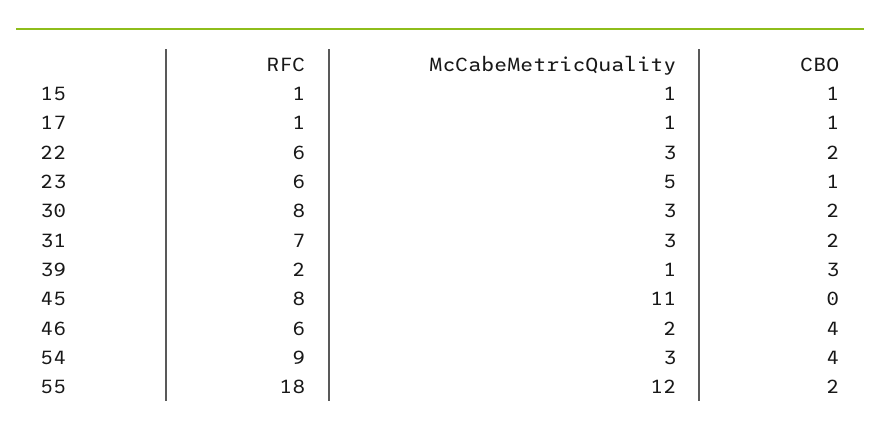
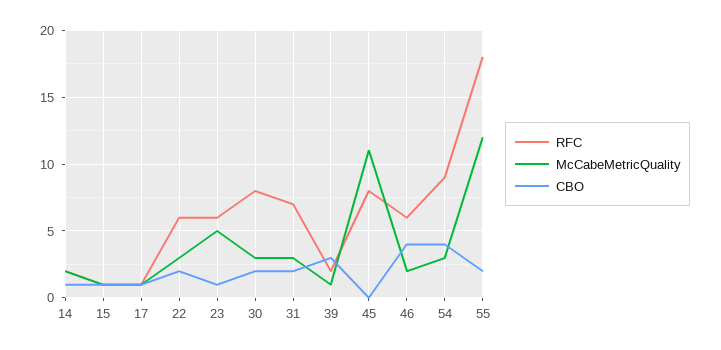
  {
    "RFC": {
      "15": 1,
      "17": 1,
      "22": 6,
      "23": 6,
      "30": 8,
      "31": 7,
      "39": 2,
      "45": 8,
      "46": 6,
      "54": 9,
-     "55": 18
+     "55": 18,
+     "14": 2
    },
    "McCabeMetricQuality": {
      "15": 1,
      "17": 1,
      "22": 3,
      "23": 5,
      "30": 3,
      "31": 3,
      "39": 1,
      "45": 11,
      "46": 2,
      "54": 3,
-     "55": 12
+     "55": 12,
+     "14": 2
    },
    "CBO": {
      "15": 1,
      "17": 1,
      "22": 2,
      "23": 1,
      "30": 2,
      "31": 2,
      "39": 3,
      "45": 0,
      "46": 4,
      "54": 4,
-     "55": 2
+     "55": 2,
+     "14": 1
    }
  }

